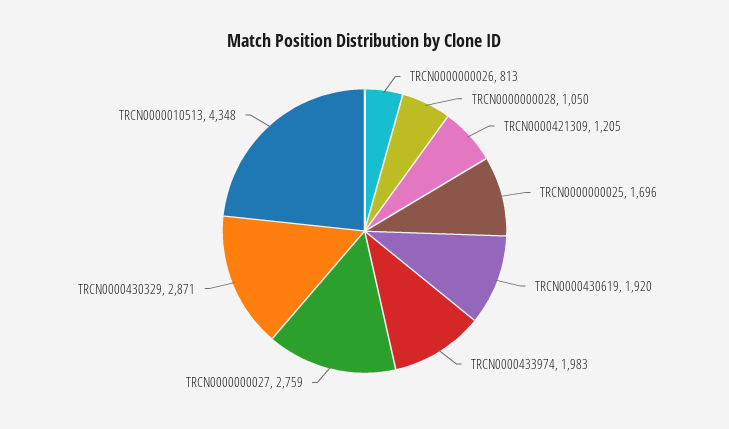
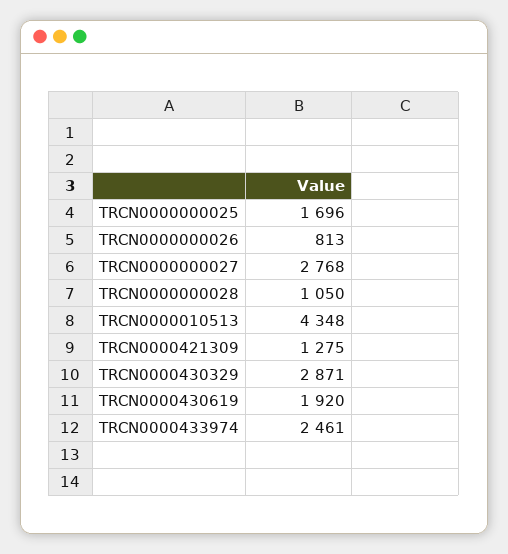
  {
    "TRCN0000000026": 813,
    "TRCN0000000028": 1050,
-   "TRCN0000421309": 1205,
+   "TRCN0000421309": 1275,
    "TRCN0000000025": 1696,
    "TRCN0000430619": 1920,
-   "TRCN0000433974": 1983,
+   "TRCN0000433974": 2461,
-   "TRCN0000000027": 2759,
+   "TRCN0000000027": 2768,
    "TRCN0000430329": 2871,
    "TRCN0000010513": 4348
  }

